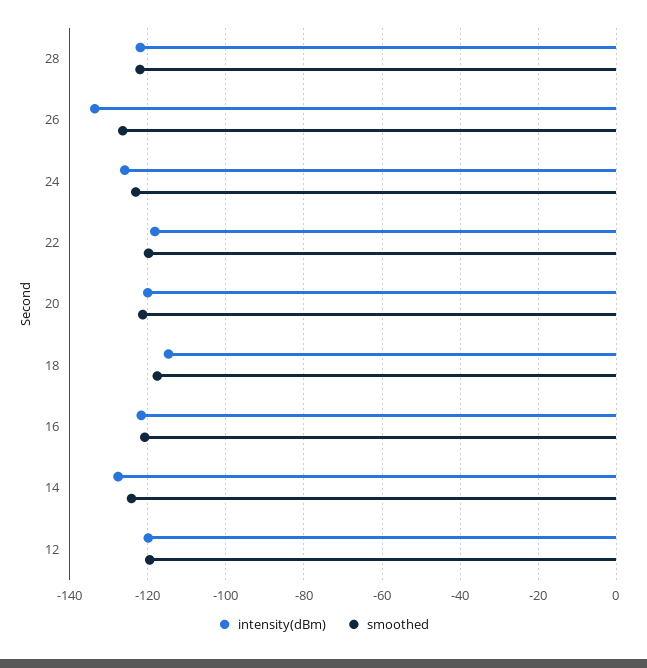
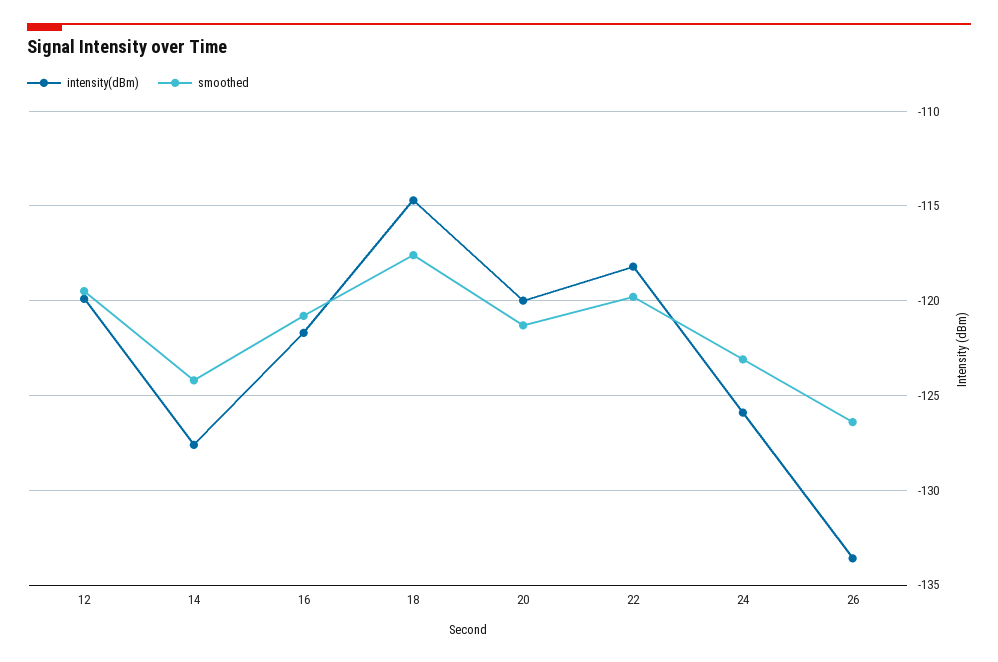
  {
    "intensity(dBm)": {
-     "28": -122,
      "26": -133.5,
      "24": -126,
      "22": -118,
      "20": -120,
      "18": -114.5,
      "16": -121.5,
      "14": -127.5,
      "12": -120
    },
    "smoothed": {
-     "28": -122,
      "26": -126.5,
      "24": -123,
      "22": -120,
      "20": -121.5,
      "18": -117.5,
      "16": -121,
      "14": -124,
      "12": -119.5
    }
  }

